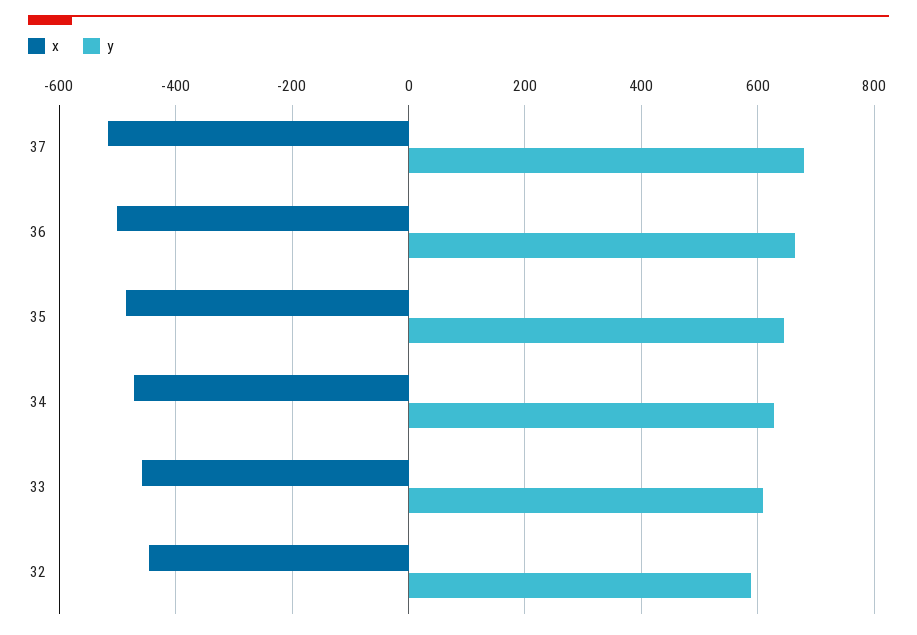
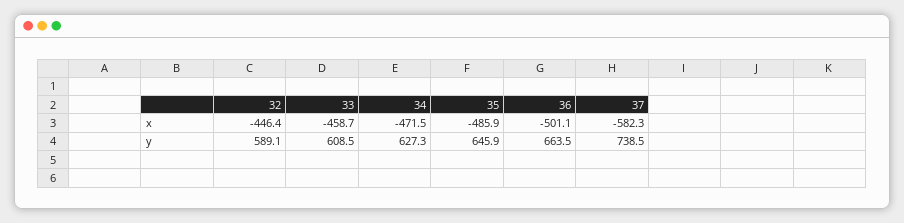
  {
    "x": {
-     "37": -520,
+     "37": -582.3,
      "36": -501.1,
      "35": -485.9,
      "34": -471.5,
      "33": -458.7,
      "32": -446.4
    },
    "y": {
-     "37": 680,
+     "37": 738.5,
      "36": 663.5,
      "35": 645.9,
      "34": 627.3,
      "33": 608.5,
      "32": 589.1
    }
  }

